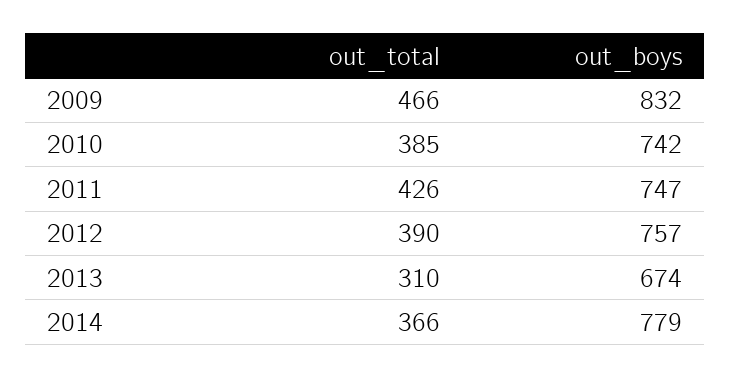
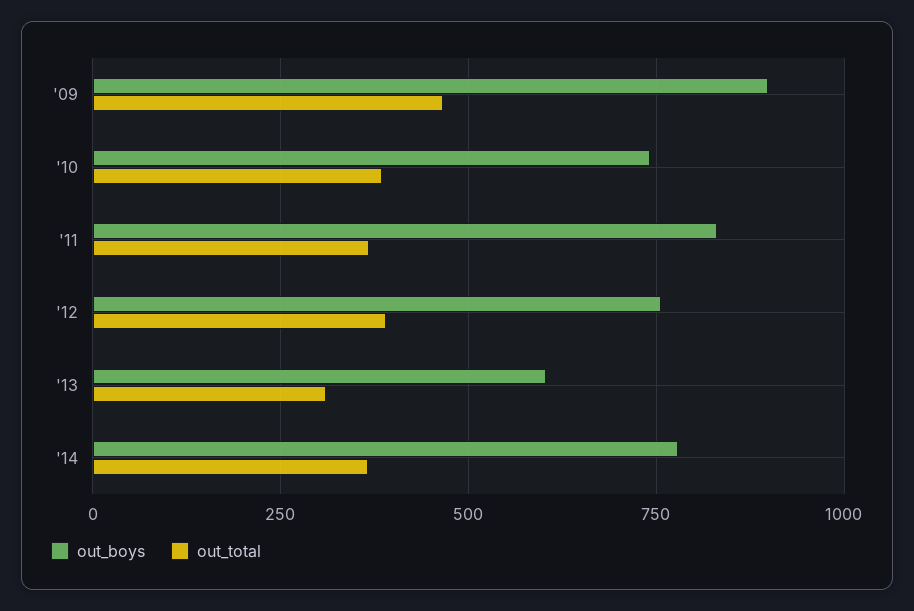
  {
    "out_total": {
      "2009": 466,
      "2010": 385,
-     "2011": 426,
+     "2011": 375,
      "2012": 390,
      "2013": 310,
      "2014": 366
    },
    "out_boys": {
-     "2009": 832,
+     "2009": 900,
      "2010": 742,
-     "2011": 747,
+     "2011": 825,
      "2012": 757,
-     "2013": 674,
+     "2013": 600,
      "2014": 779
    }
  }

